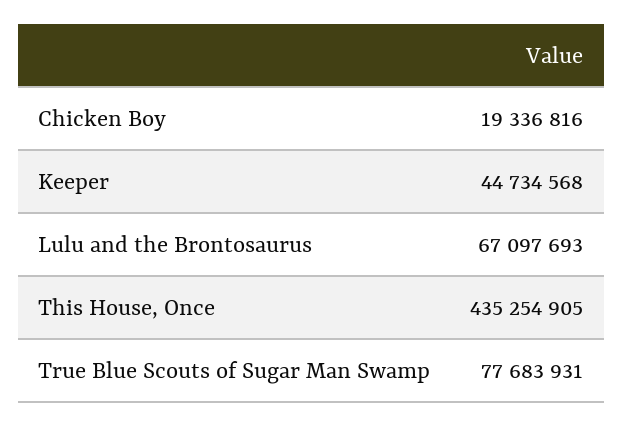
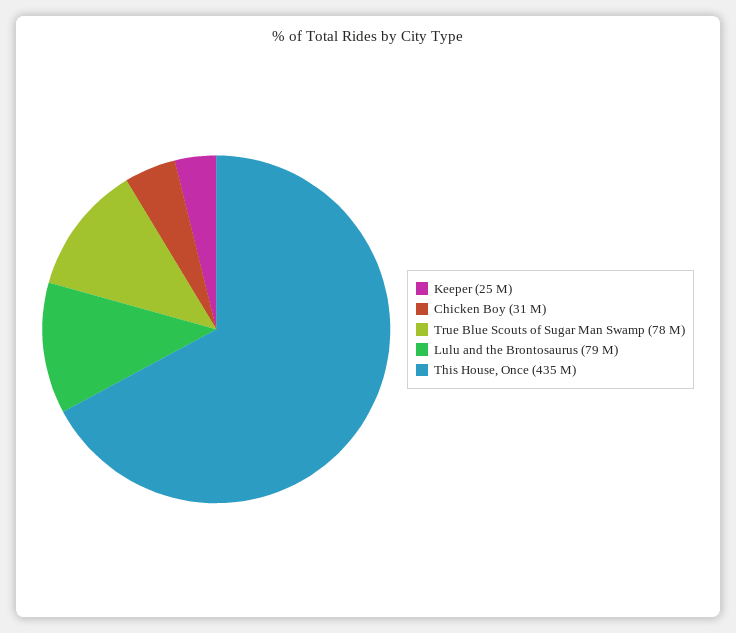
  {
-   "Chicken Boy": 19336816,
+   "Chicken Boy": 31000000,
-   "Keeper": 44734568,
+   "Keeper": 25000000,
-   "Lulu and the Brontosaurus": 67097693,
+   "Lulu and the Brontosaurus": 79000000,
    "This House, Once": 435254905,
    "True Blue Scouts of Sugar Man Swamp": 77683931
  }

